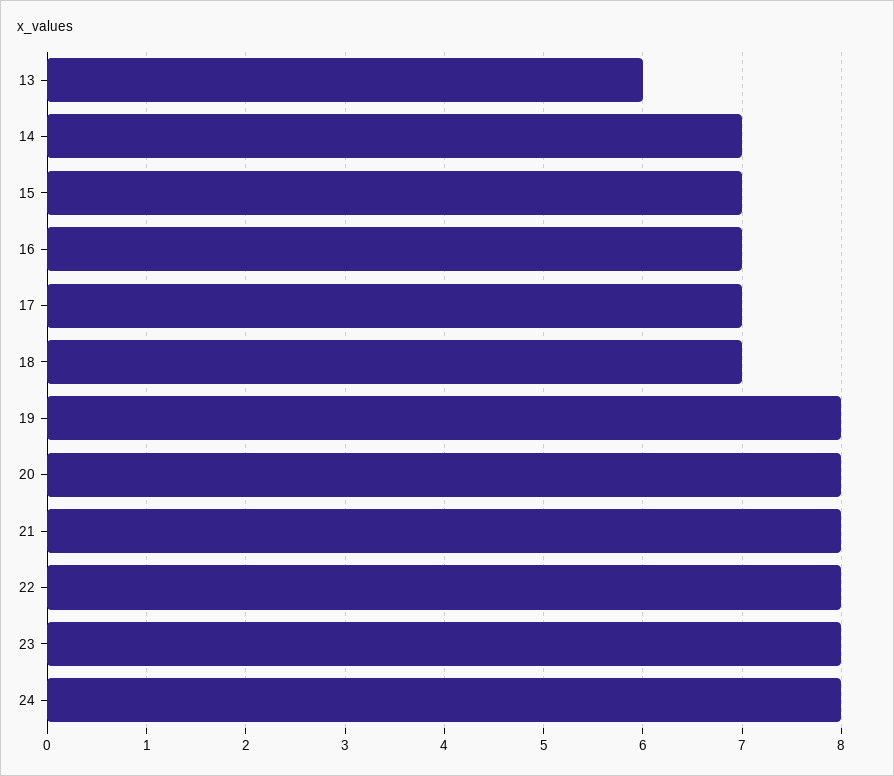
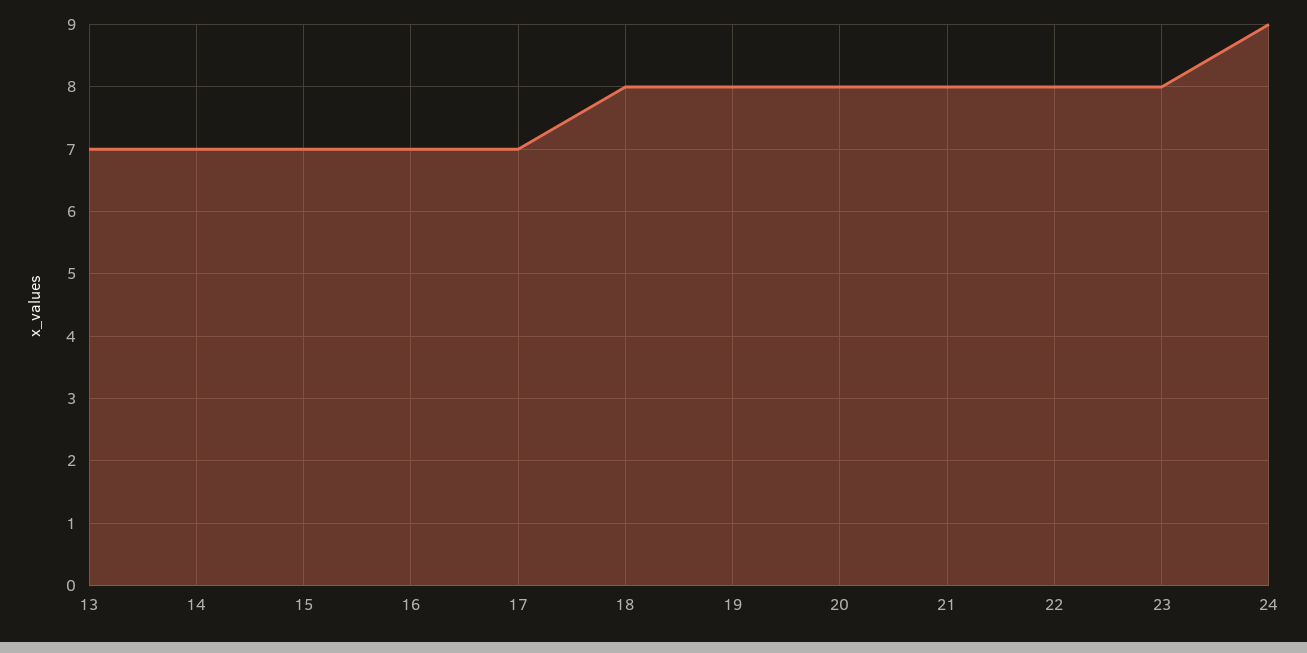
  {
-   "13": 6,
+   "13": 7,
    "14": 7,
    "15": 7,
    "16": 7,
    "17": 7,
-   "18": 7,
+   "18": 8,
    "19": 8,
    "20": 8,
    "21": 8,
    "22": 8,
    "23": 8,
-   "24": 8
+   "24": 9
  }

